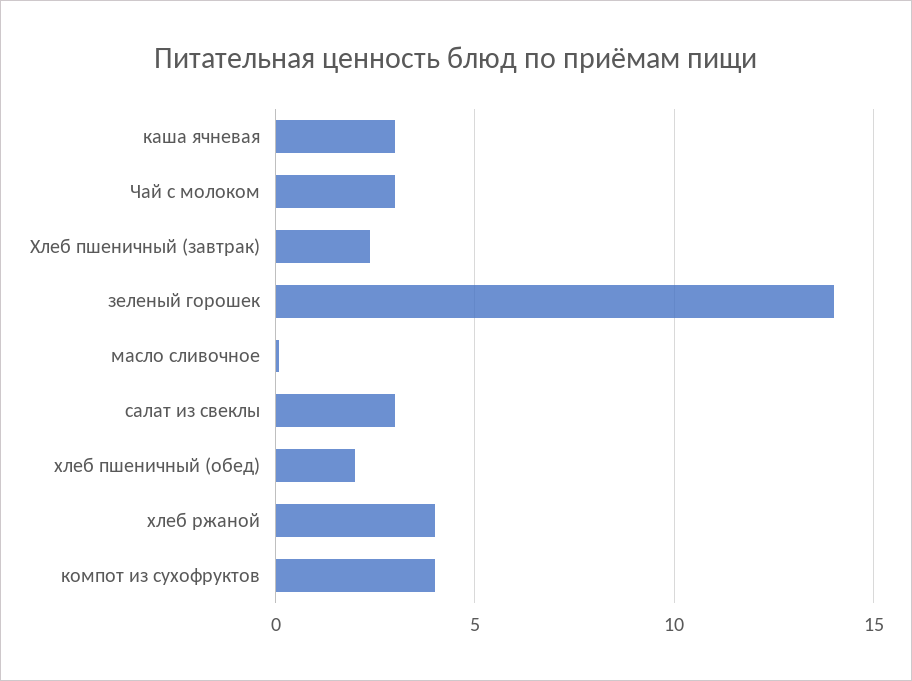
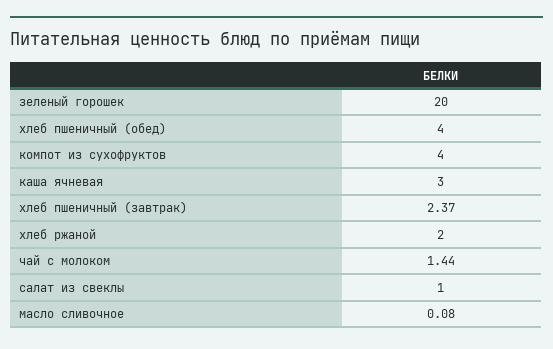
  {
    "каша ячневая": 3,
-   "Чай с молоком": 3,
+   "Чай с молоком": 1.44,
    "Хлеб пшеничный (завтрак)": 2.37,
-   "зеленый горошек": 14,
+   "зеленый горошек": 20,
    "масло сливочное": 0.08,
-   "салат из свеклы": 3,
+   "салат из свеклы": 1,
-   "хлеб пшеничный (обед)": 2,
+   "хлеб пшеничный (обед)": 4,
-   "хлеб ржаной": 4,
+   "хлеб ржаной": 2,
    "компот из сухофруктов": 4
  }

